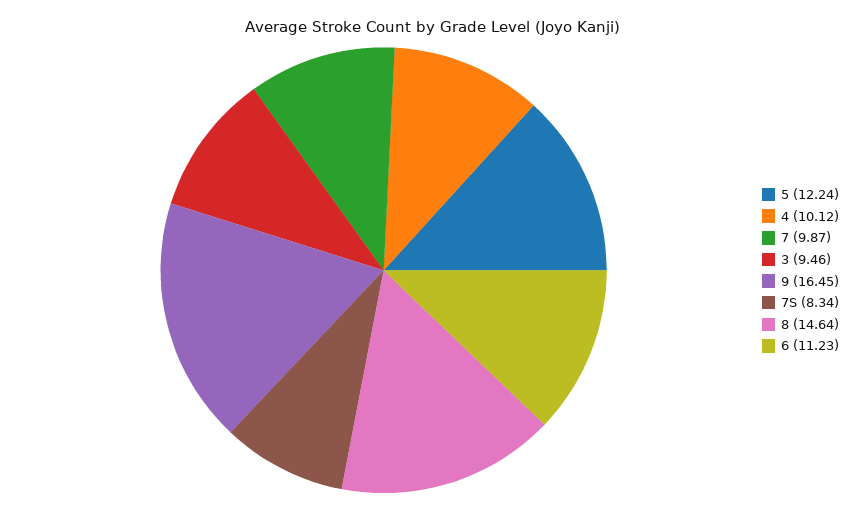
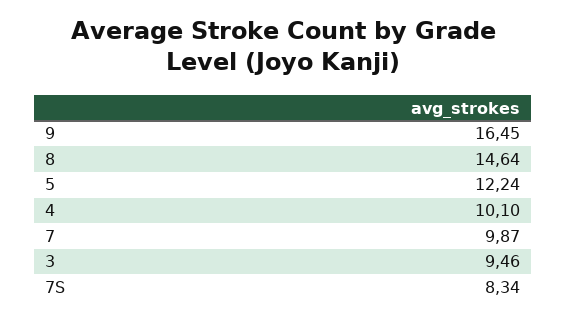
  {
    "5": 12.24,
-   "4": 10.12,
+   "4": 10.1,
    "7": 9.87,
    "3": 9.46,
    "9": 16.45,
    "7S": 8.34,
-   "8": 14.64,
+   "8": 14.64
-   "6": 11.23
  }

